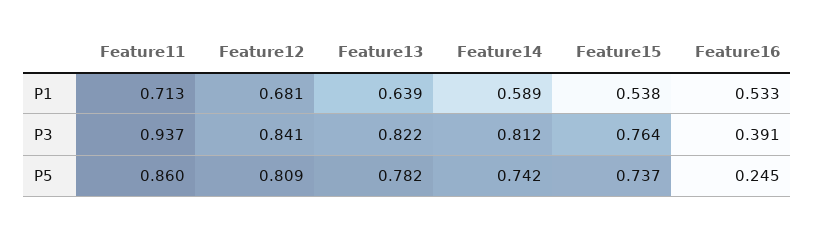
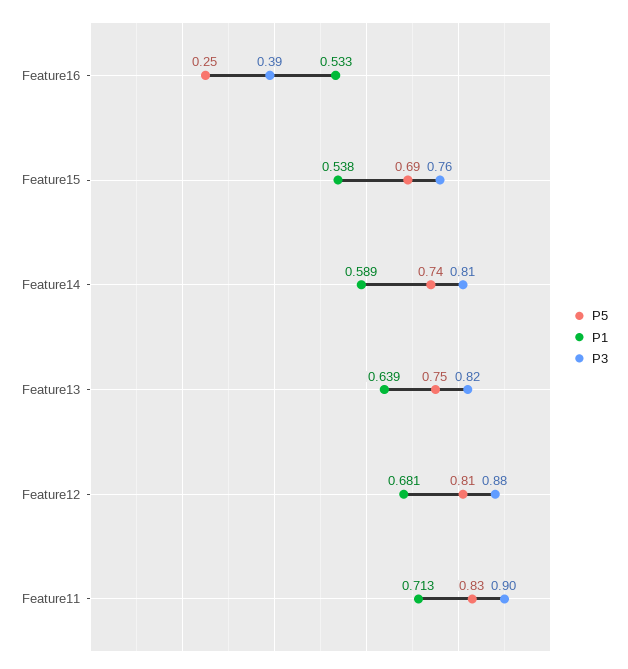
  {
    "P1": {
      "Feature11": 0.713,
      "Feature12": 0.681,
      "Feature13": 0.639,
      "Feature14": 0.589,
      "Feature15": 0.538,
      "Feature16": 0.533
    },
    "P3": {
-     "Feature11": 0.937,
+     "Feature11": 0.9,
-     "Feature12": 0.841,
+     "Feature12": 0.88,
      "Feature13": 0.822,
      "Feature14": 0.812,
      "Feature15": 0.764,
      "Feature16": 0.391
    },
    "P5": {
-     "Feature11": 0.86,
+     "Feature11": 0.83,
      "Feature12": 0.809,
-     "Feature13": 0.782,
+     "Feature13": 0.75,
      "Feature14": 0.742,
-     "Feature15": 0.737,
+     "Feature15": 0.69,
      "Feature16": 0.245
    }
  }

